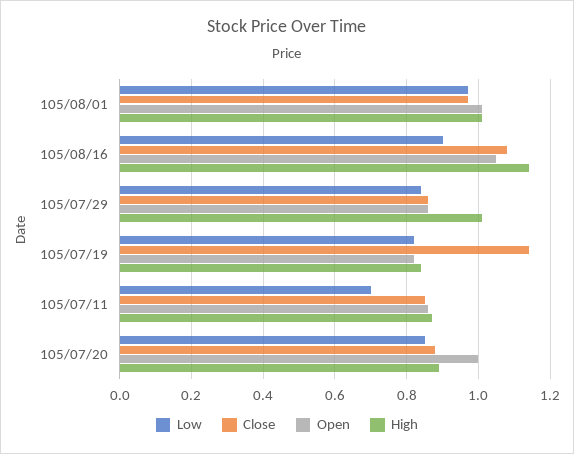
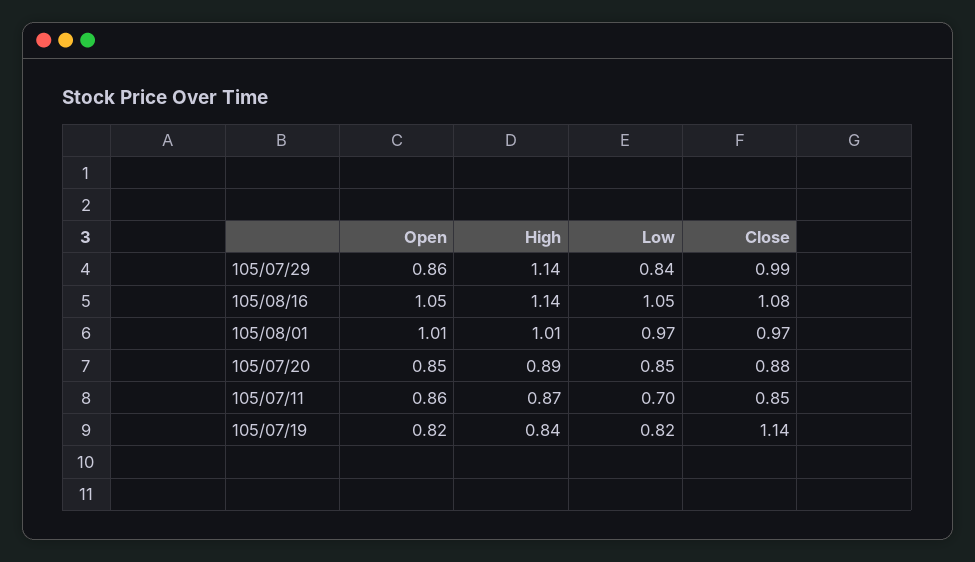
  {
    "Low": {
      "105/08/01": 0.97,
-     "105/08/16": 0.9,
+     "105/08/16": 1.05,
      "105/07/29": 0.84,
      "105/07/19": 0.82,
      "105/07/11": 0.7,
      "105/07/20": 0.85
    },
    "Close": {
      "105/08/01": 0.97,
      "105/08/16": 1.08,
-     "105/07/29": 0.85,
+     "105/07/29": 0.99,
      "105/07/19": 1.14,
      "105/07/11": 0.85,
      "105/07/20": 0.88
    },
    "Open": {
      "105/08/01": 1.01,
      "105/08/16": 1.05,
      "105/07/29": 0.86,
      "105/07/19": 0.82,
      "105/07/11": 0.86,
-     "105/07/20": 1
+     "105/07/20": 0.85
    },
    "High": {
      "105/08/01": 1.01,
      "105/08/16": 1.14,
-     "105/07/29": 1,
+     "105/07/29": 1.14,
      "105/07/19": 0.84,
      "105/07/11": 0.87,
      "105/07/20": 0.89
    }
  }

